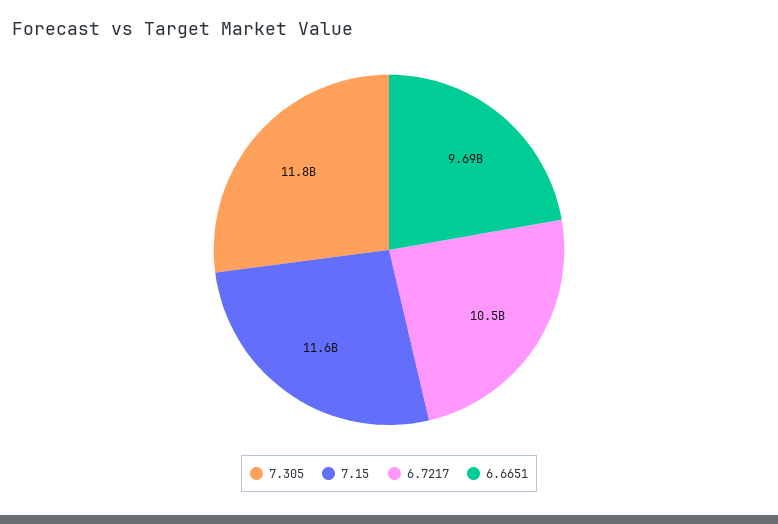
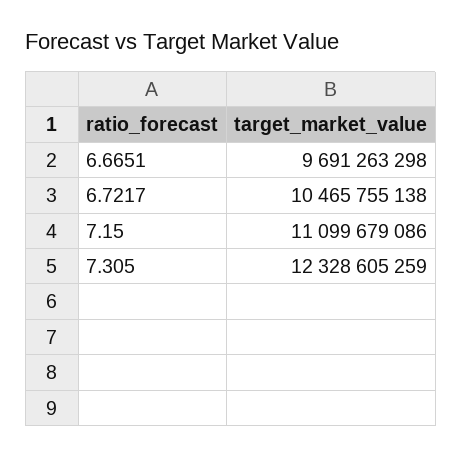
  {
-   "7.305": 11800000000,
+   "7.305": 12328605259,
-   "7.15": 11600000000,
+   "7.15": 11099679086,
    "6.7217": 10465755138,
    "6.6651": 9691263298
  }

